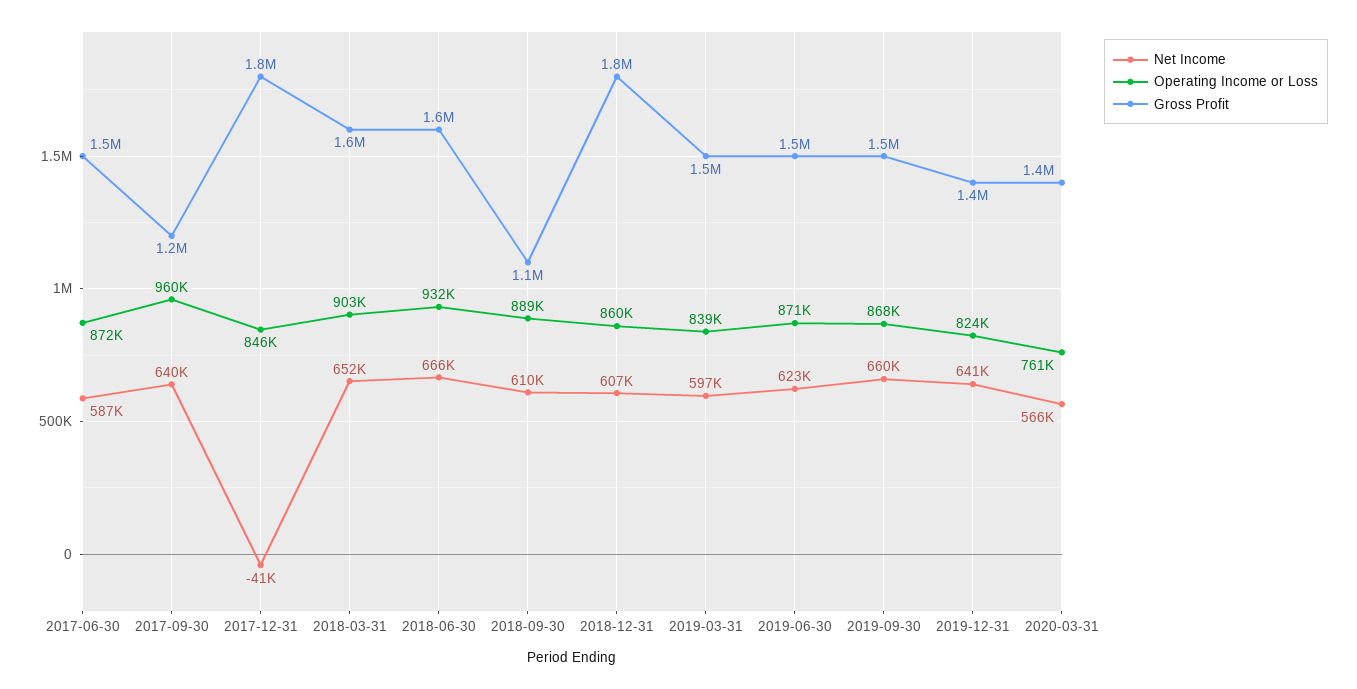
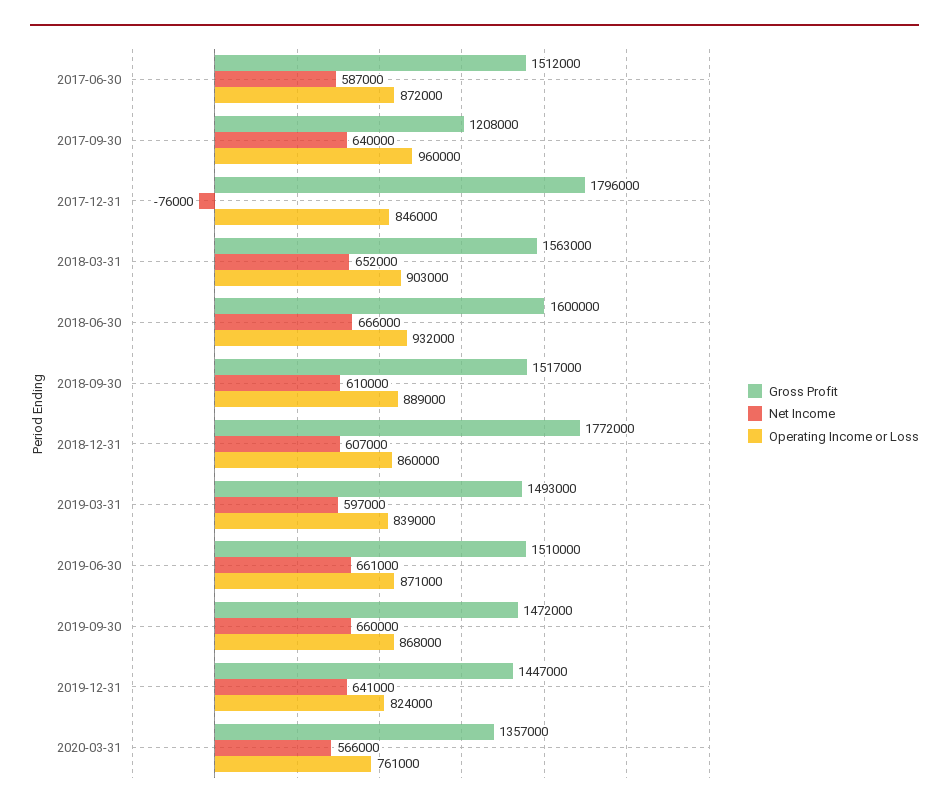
  {
    "Net Income": {
      "2017-06-30": 587000,
      "2017-09-30": 640000,
-     "2017-12-31": -41000,
+     "2017-12-31": -76000,
      "2018-03-31": 652000,
      "2018-06-30": 666000,
      "2018-09-30": 610000,
      "2018-12-31": 607000,
      "2019-03-31": 597000,
-     "2019-06-30": 623000,
+     "2019-06-30": 661000,
      "2019-09-30": 660000,
      "2019-12-31": 641000,
      "2020-03-31": 566000
    },
    "Operating Income or Loss": {
      "2017-06-30": 872000,
      "2017-09-30": 960000,
      "2017-12-31": 846000,
      "2018-03-31": 903000,
      "2018-06-30": 932000,
      "2018-09-30": 889000,
      "2018-12-31": 860000,
      "2019-03-31": 839000,
      "2019-06-30": 871000,
      "2019-09-30": 868000,
      "2019-12-31": 824000,
      "2020-03-31": 761000
    },
    "Gross Profit": {
      "2017-06-30": 1512000,
      "2017-09-30": 1208000,
      "2017-12-31": 1796000,
      "2018-03-31": 1563000,
      "2018-06-30": 1600000,
-     "2018-09-30": 1100000,
+     "2018-09-30": 1517000,
      "2018-12-31": 1772000,
      "2019-03-31": 1493000,
      "2019-06-30": 1510000,
      "2019-09-30": 1472000,
      "2019-12-31": 1447000,
      "2020-03-31": 1357000
    }
  }

